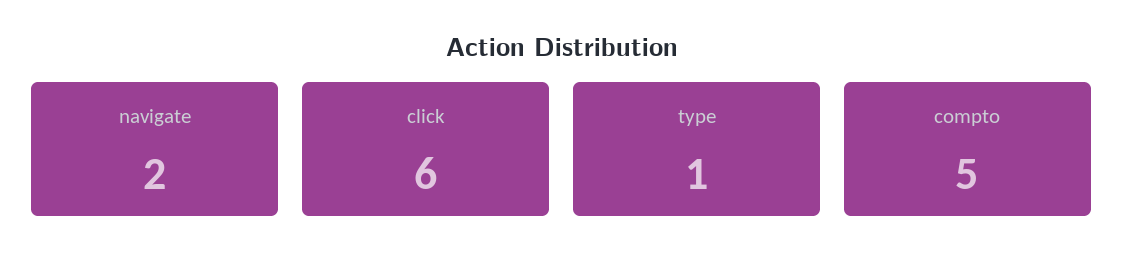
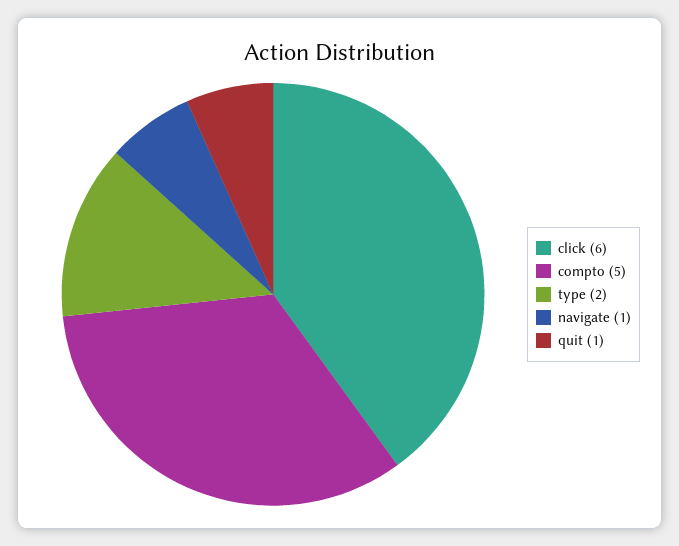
  {
-   "navigate": 2,
+   "navigate": 1,
    "click": 6,
-   "type": 1,
+   "type": 2,
-   "compto": 5
+   "compto": 5,
+   "quit": 1
  }

